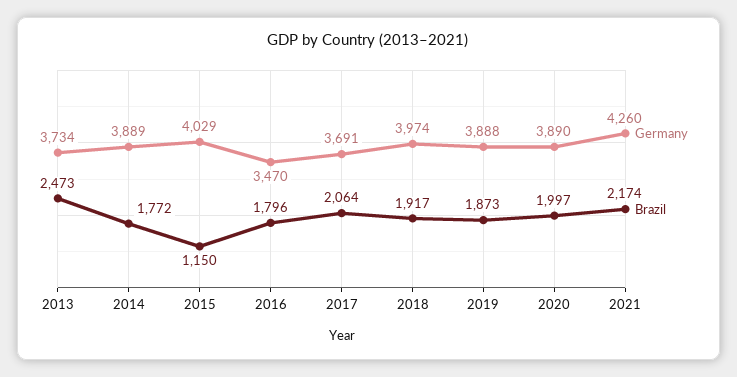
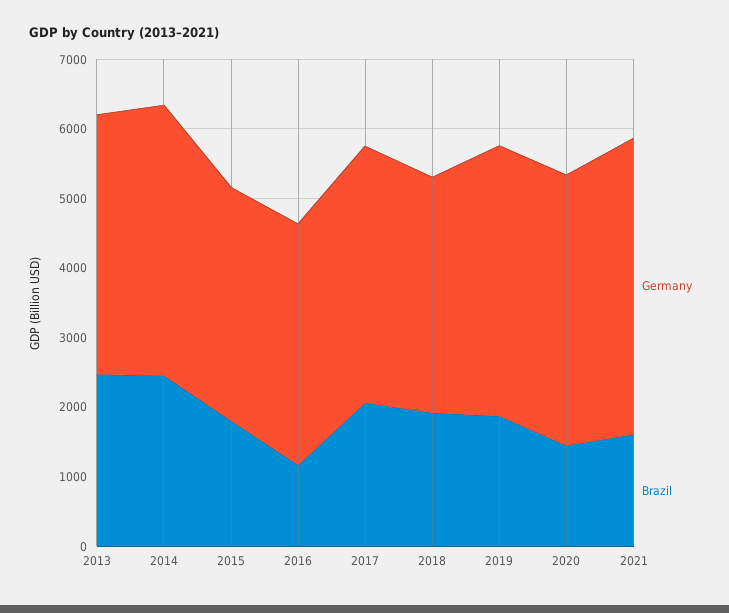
  {
    "Germany": {
      "2013": 3734,
      "2014": 3889,
-     "2015": 4029,
+     "2015": 3400,
      "2016": 3470,
      "2017": 3691,
-     "2018": 3974,
+     "2018": 3400,
      "2019": 3888,
      "2020": 3890,
      "2021": 4260
    },
    "Brazil": {
      "2013": 2473,
-     "2014": 1772,
+     "2014": 2400,
-     "2015": 1150,
+     "2015": 1800,
-     "2016": 1796,
+     "2016": 1200,
      "2017": 2064,
      "2018": 1917,
      "2019": 1873,
-     "2020": 1997,
+     "2020": 1400,
-     "2021": 2174
+     "2021": 1600
    }
  }

